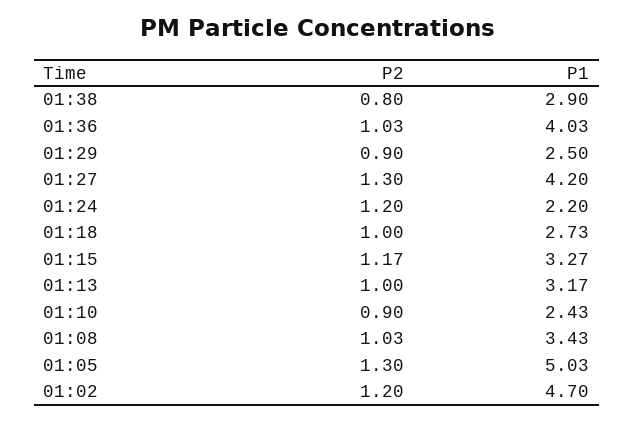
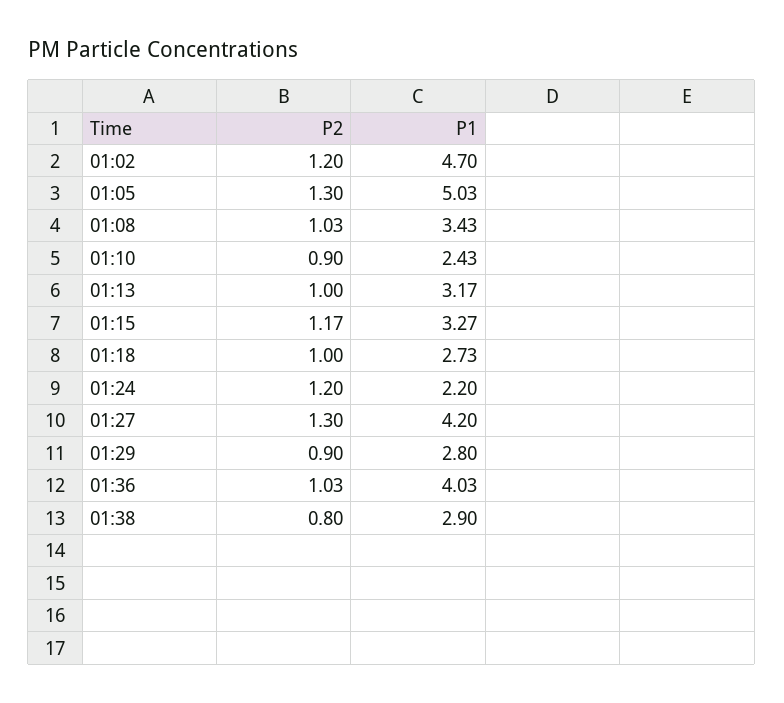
  {
    "P2": {
      "01:38": 0.8,
      "01:36": 1.03,
      "01:29": 0.9,
      "01:27": 1.3,
      "01:24": 1.2,
      "01:18": 1,
      "01:15": 1.17,
      "01:13": 1,
      "01:10": 0.9,
      "01:08": 1.03,
      "01:05": 1.3,
      "01:02": 1.2
    },
    "P1": {
      "01:38": 2.9,
      "01:36": 4.03,
-     "01:29": 2.5,
+     "01:29": 2.8,
      "01:27": 4.2,
      "01:24": 2.2,
      "01:18": 2.73,
      "01:15": 3.27,
      "01:13": 3.17,
      "01:10": 2.43,
      "01:08": 3.43,
      "01:05": 5.03,
      "01:02": 4.7
    }
  }

